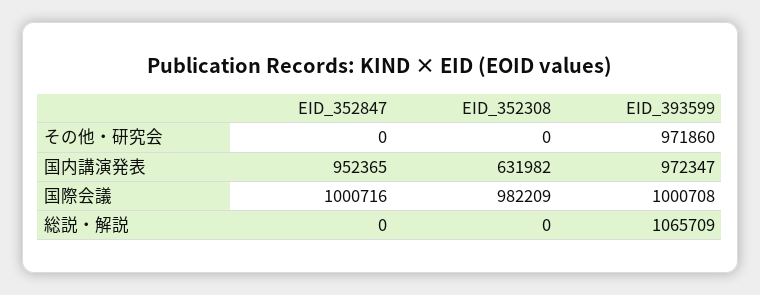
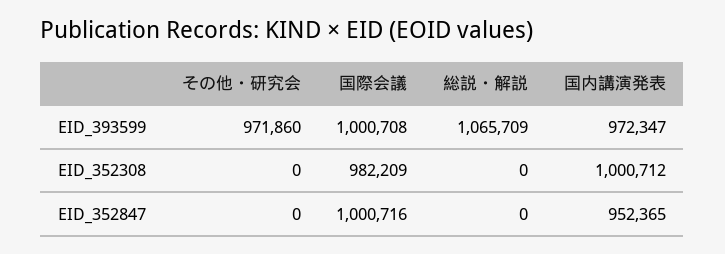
  {
    "EID_352847": {
      "その他・研究会": 0,
      "国内講演発表": 952365,
      "国際会議": 1000716,
      "総説・解説": 0
    },
    "EID_352308": {
      "その他・研究会": 0,
-     "国内講演発表": 631982,
+     "国内講演発表": 1000712,
      "国際会議": 982209,
      "総説・解説": 0
    },
    "EID_393599": {
      "その他・研究会": 971860,
      "国内講演発表": 972347,
      "国際会議": 1000708,
      "総説・解説": 1065709
    }
  }

